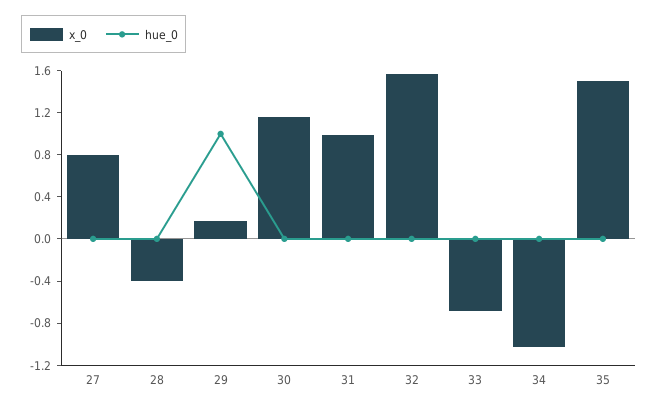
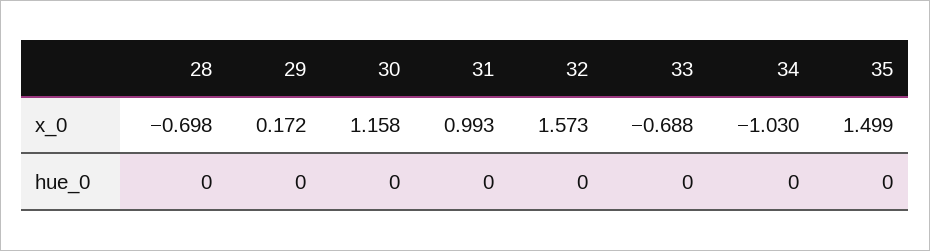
  {
    "x_0": {
-     "27": 0.8,
-     "28": -0.4,
+     "28": -0.698,
      "29": 0.172,
      "30": 1.158,
      "31": 0.993,
      "32": 1.573,
      "33": -0.688,
      "34": -1.03,
      "35": 1.499
    },
    "hue_0": {
-     "27": 0,
      "28": 0,
-     "29": 1,
+     "29": 0,
      "30": 0,
      "31": 0,
      "32": 0,
      "33": 0,
      "34": 0,
      "35": 0
    }
  }

